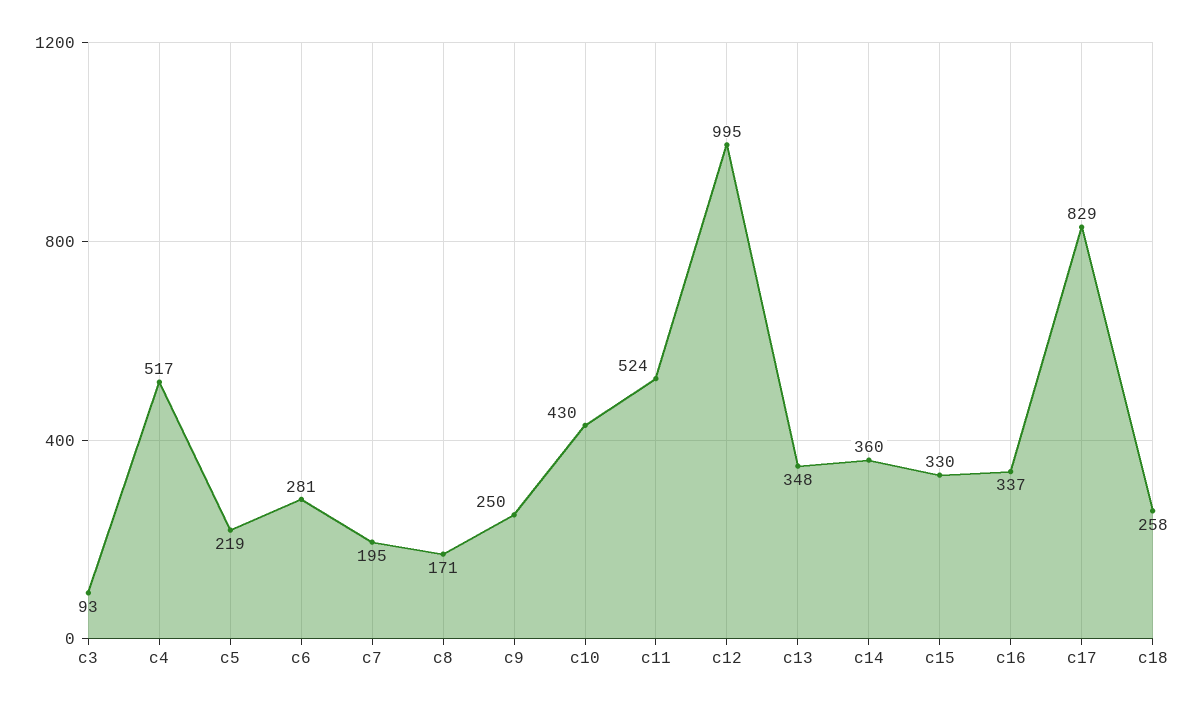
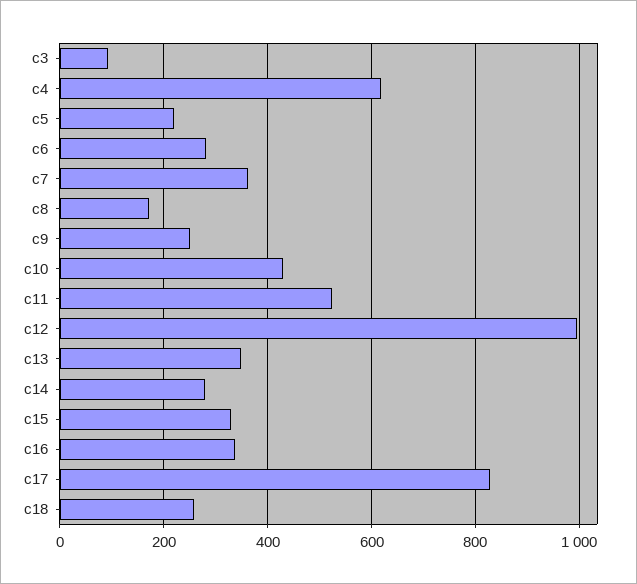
  {
    "c3": 93,
-   "c4": 517,
+   "c4": 620,
    "c5": 219,
    "c6": 281,
-   "c7": 195,
+   "c7": 360,
    "c8": 171,
    "c9": 250,
    "c10": 430,
    "c11": 524,
    "c12": 995,
    "c13": 348,
-   "c14": 360,
+   "c14": 280,
    "c15": 330,
    "c16": 337,
    "c17": 829,
    "c18": 258
  }

